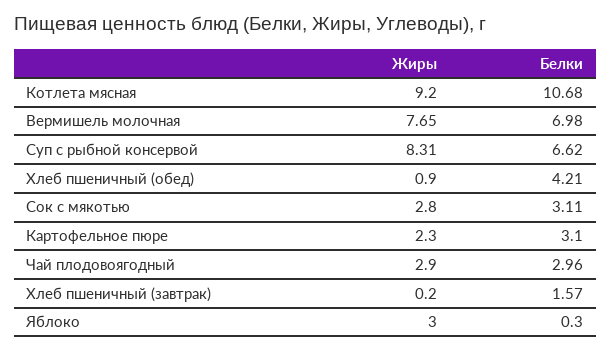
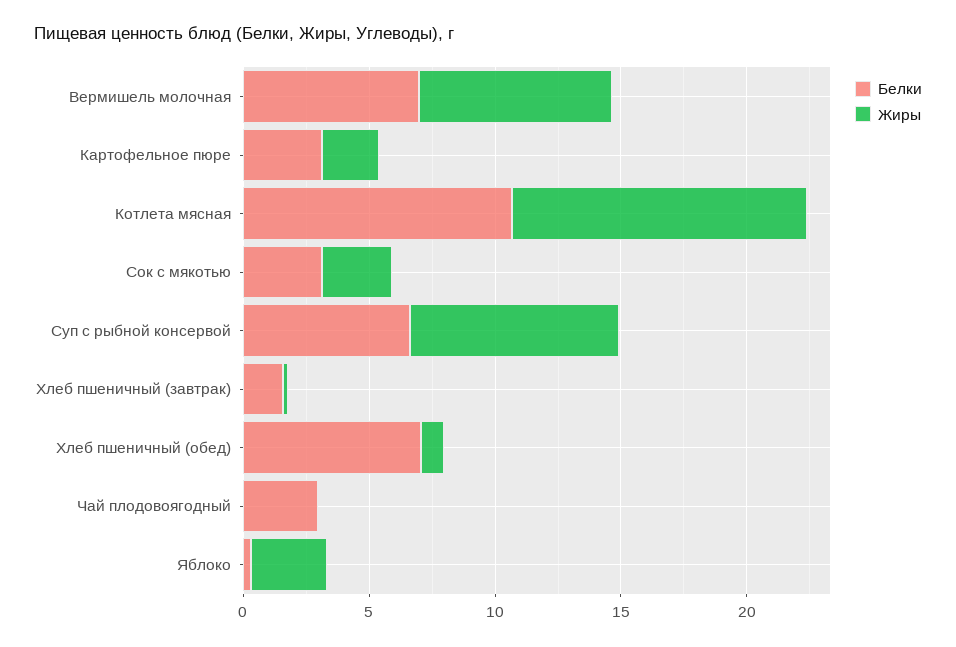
  {
    "Жиры": {
-     "Котлета мясная": 9.2,
+     "Котлета мясная": 12,
      "Вермишель молочная": 7.65,
      "Суп с рыбной консервой": 8.31,
      "Хлеб пшеничный (обед)": 0.9,
      "Сок с мякотью": 2.8,
      "Картофельное пюре": 2.3,
-     "Чай плодовоягодный": 2.9,
+     "Чай плодовоягодный": 0,
      "Хлеб пшеничный (завтрак)": 0.2,
      "Яблоко": 3
    },
    "Белки": {
      "Котлета мясная": 10.68,
      "Вермишель молочная": 6.98,
      "Суп с рыбной консервой": 6.62,
-     "Хлеб пшеничный (обед)": 4.21,
+     "Хлеб пшеничный (обед)": 7,
      "Сок с мякотью": 3.11,
      "Картофельное пюре": 3.1,
      "Чай плодовоягодный": 2.96,
      "Хлеб пшеничный (завтрак)": 1.57,
      "Яблоко": 0.3
    }
  }

